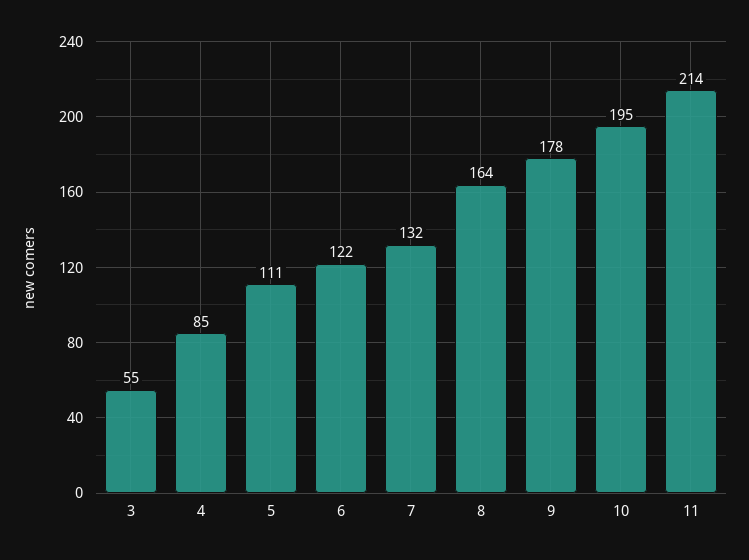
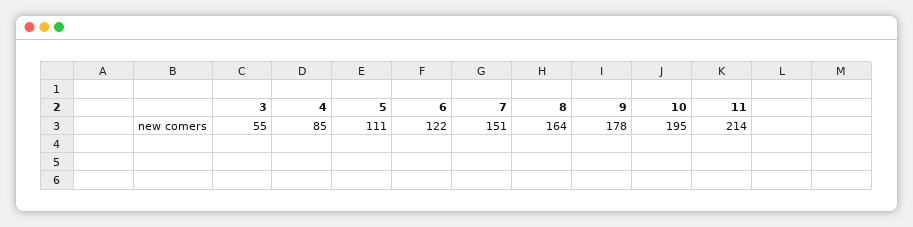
  {
    "3": 55,
    "4": 85,
    "5": 111,
    "6": 122,
-   "7": 132,
+   "7": 151,
    "8": 164,
    "9": 178,
    "10": 195,
    "11": 214
  }

